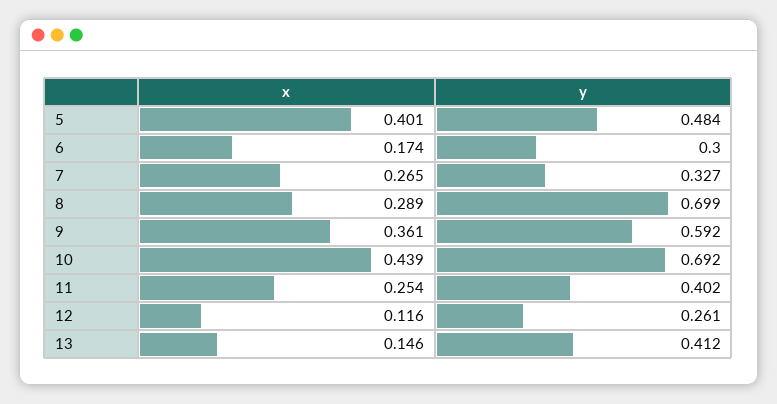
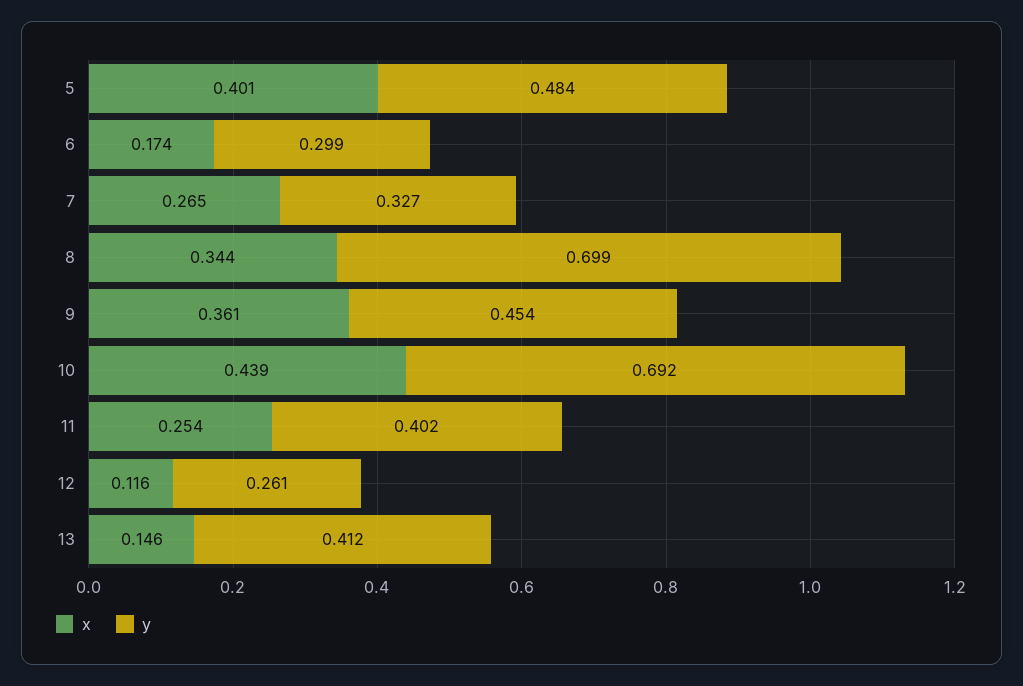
  {
    "x": {
      "5": 0.401,
      "6": 0.174,
      "7": 0.265,
-     "8": 0.289,
+     "8": 0.344,
      "9": 0.361,
      "10": 0.439,
      "11": 0.254,
      "12": 0.116,
      "13": 0.146
    },
    "y": {
      "5": 0.484,
-     "6": 0.3,
+     "6": 0.299,
      "7": 0.327,
      "8": 0.699,
-     "9": 0.592,
+     "9": 0.454,
      "10": 0.692,
      "11": 0.402,
      "12": 0.261,
      "13": 0.412
    }
  }

